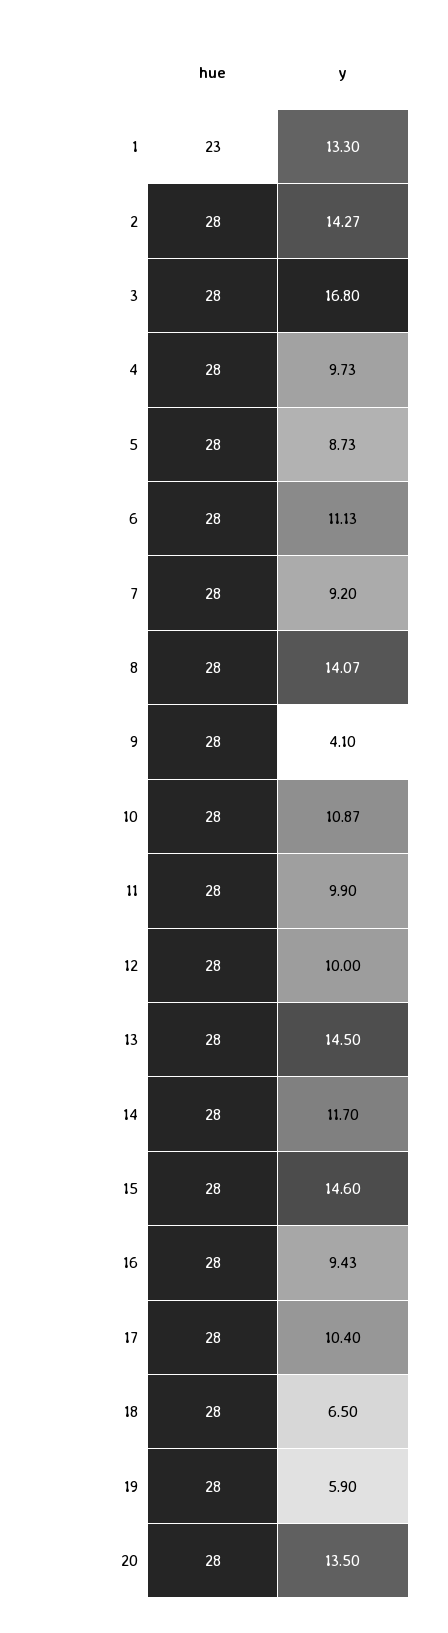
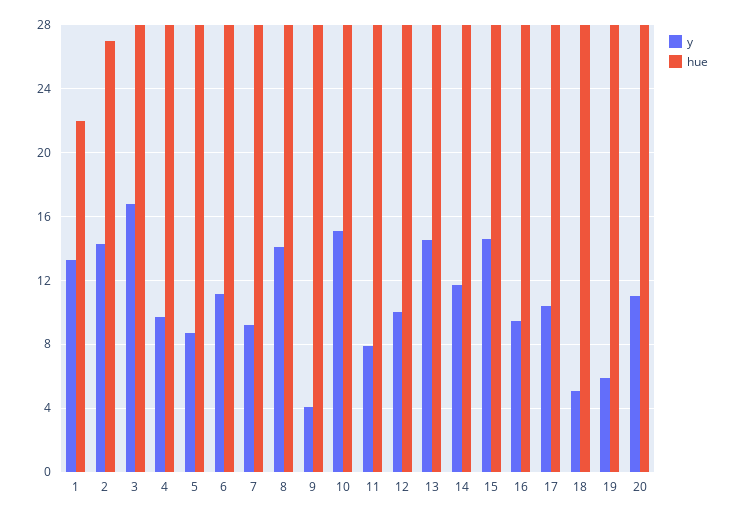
  {
    "hue": {
-     "1": 23,
+     "1": 22,
-     "2": 28,
+     "2": 27,
      "3": 28,
      "4": 28,
      "5": 28,
      "6": 28,
      "7": 28,
      "8": 28,
      "9": 28,
      "10": 28,
      "11": 28,
      "12": 28,
      "13": 28,
      "14": 28,
      "15": 28,
      "16": 28,
      "17": 28,
      "18": 28,
      "19": 28,
      "20": 28
    },
    "y": {
      "1": 13.3,
      "2": 14.27,
      "3": 16.8,
      "4": 9.73,
      "5": 8.73,
      "6": 11.13,
      "7": 9.2,
      "8": 14.07,
      "9": 4.1,
-     "10": 10.87,
+     "10": 15,
-     "11": 9.9,
+     "11": 8,
      "12": 10,
      "13": 14.5,
      "14": 11.7,
      "15": 14.6,
      "16": 9.43,
      "17": 10.4,
-     "18": 6.5,
+     "18": 5,
      "19": 5.9,
-     "20": 13.5
+     "20": 11
    }
  }

